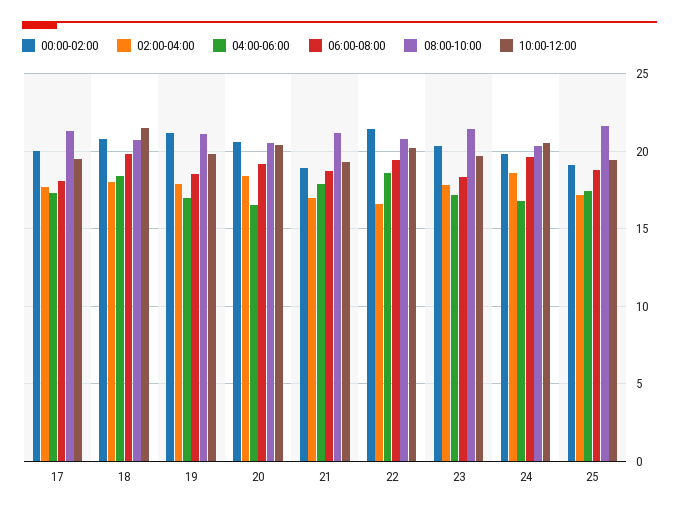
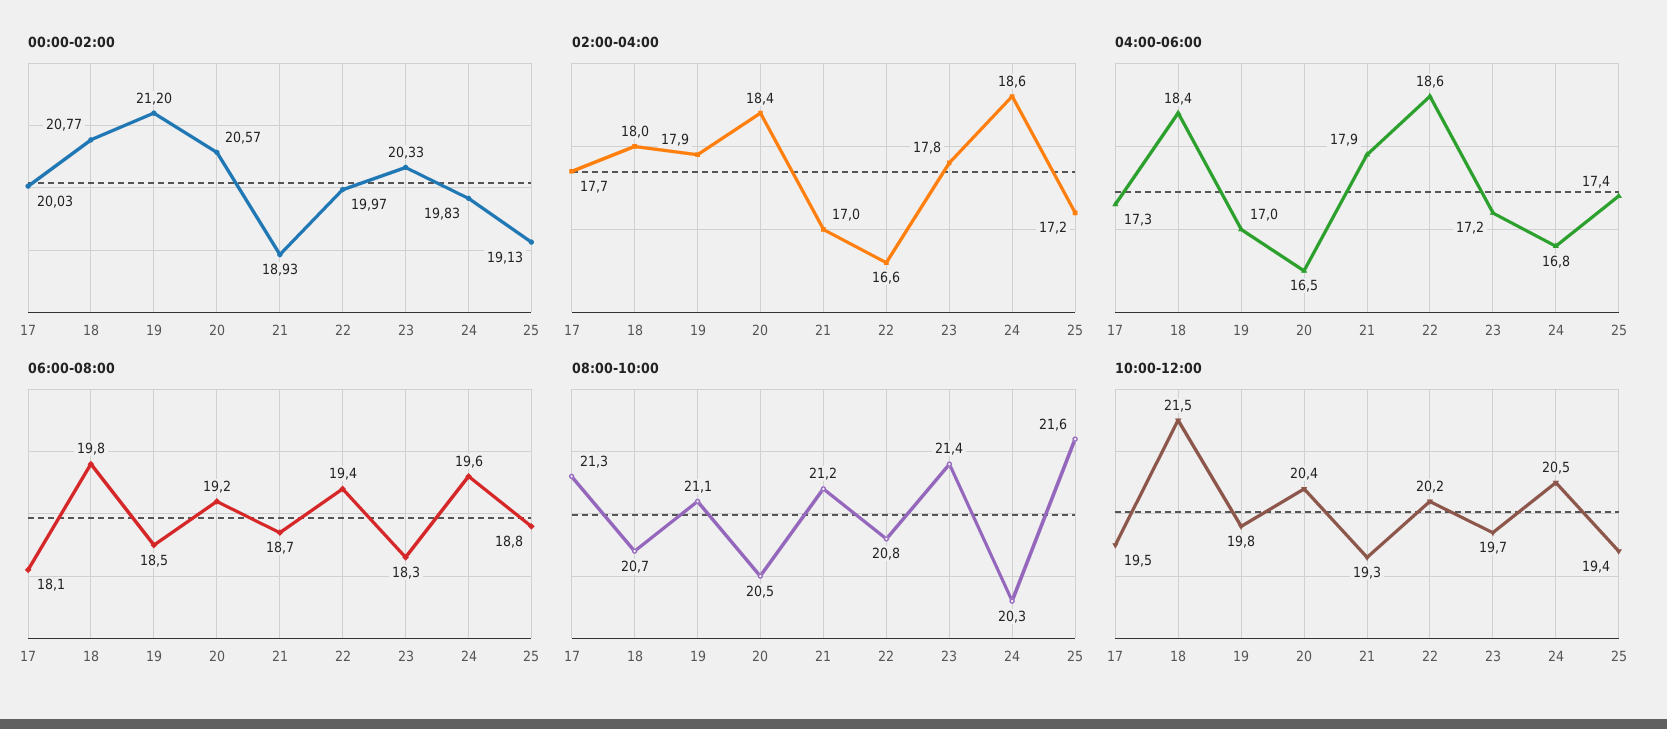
  {
    "00:00-02:00": {
      "17": 20.03,
      "18": 20.77,
      "19": 21.2,
      "20": 20.57,
      "21": 18.93,
-     "22": 21.5,
+     "22": 19.97,
      "23": 20.33,
      "24": 19.83,
      "25": 19.13
    },
    "02:00-04:00": {
      "17": 17.7,
      "18": 18,
      "19": 17.9,
      "20": 18.4,
      "21": 17,
      "22": 16.6,
      "23": 17.8,
      "24": 18.6,
      "25": 17.2
    },
    "04:00-06:00": {
      "17": 17.3,
      "18": 18.4,
      "19": 17,
      "20": 16.5,
      "21": 17.9,
      "22": 18.6,
      "23": 17.2,
      "24": 16.8,
      "25": 17.4
    },
    "06:00-08:00": {
      "17": 18.1,
      "18": 19.8,
      "19": 18.5,
      "20": 19.2,
      "21": 18.7,
      "22": 19.4,
      "23": 18.3,
      "24": 19.6,
      "25": 18.8
    },
    "08:00-10:00": {
      "17": 21.3,
      "18": 20.7,
      "19": 21.1,
      "20": 20.5,
      "21": 21.2,
      "22": 20.8,
      "23": 21.4,
      "24": 20.3,
      "25": 21.6
    },
    "10:00-12:00": {
      "17": 19.5,
      "18": 21.5,
      "19": 19.8,
      "20": 20.4,
      "21": 19.3,
      "22": 20.2,
      "23": 19.7,
      "24": 20.5,
      "25": 19.4
    }
  }

